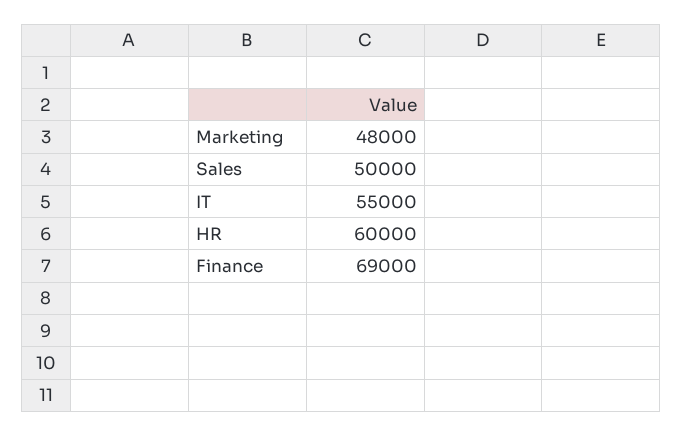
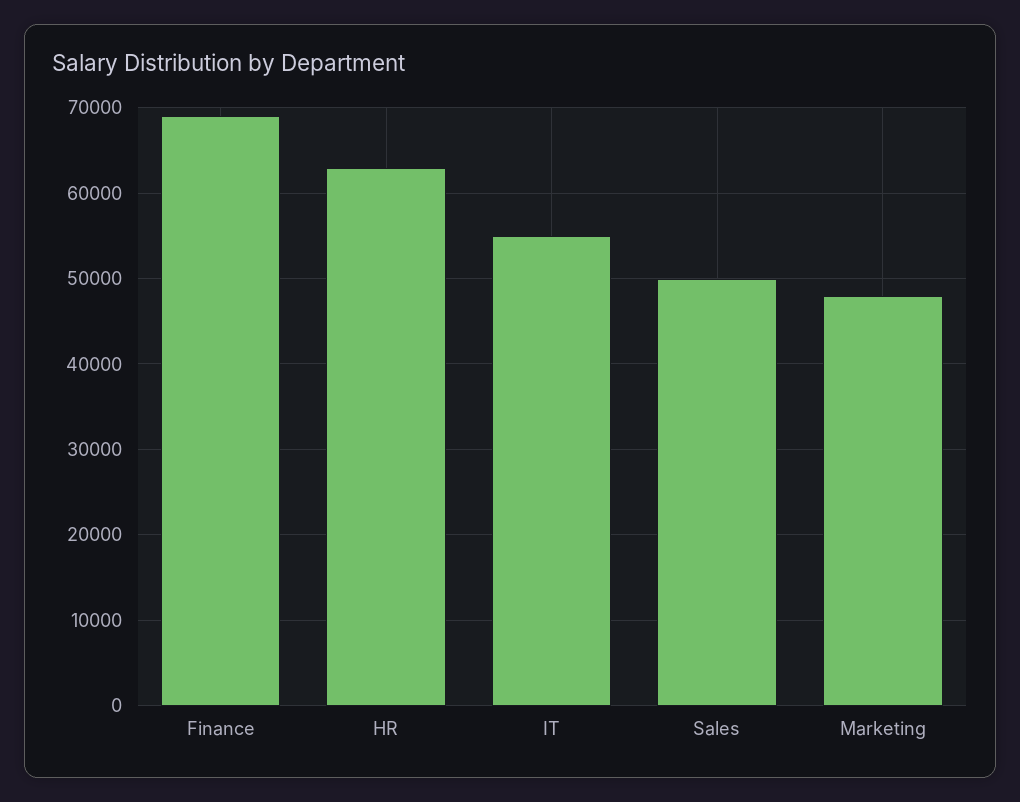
  {
    "Marketing": 48000,
    "Sales": 50000,
    "IT": 55000,
-   "HR": 60000,
+   "HR": 63000,
    "Finance": 69000
  }

